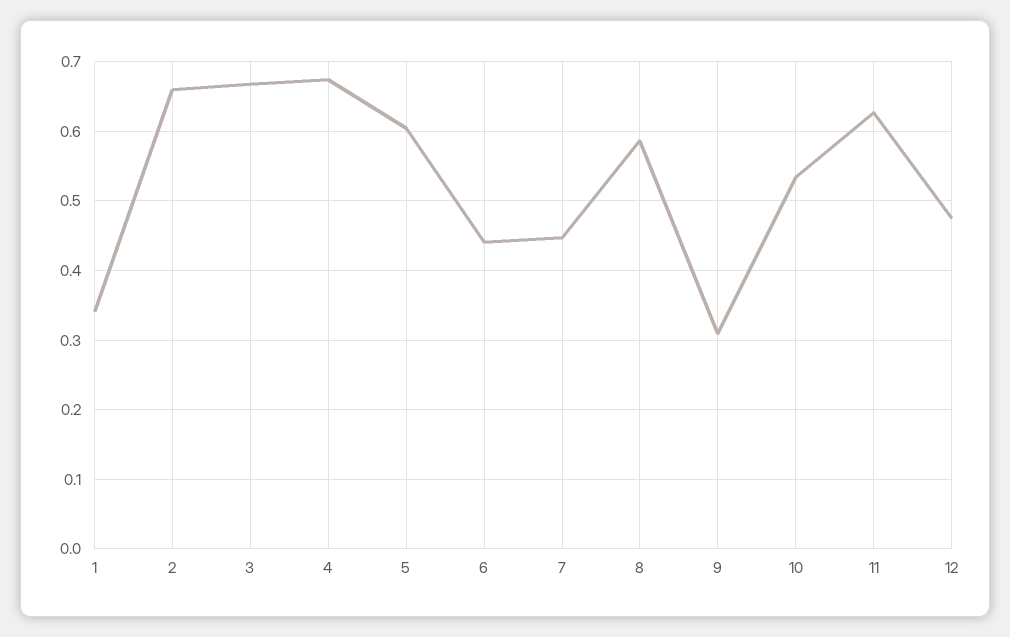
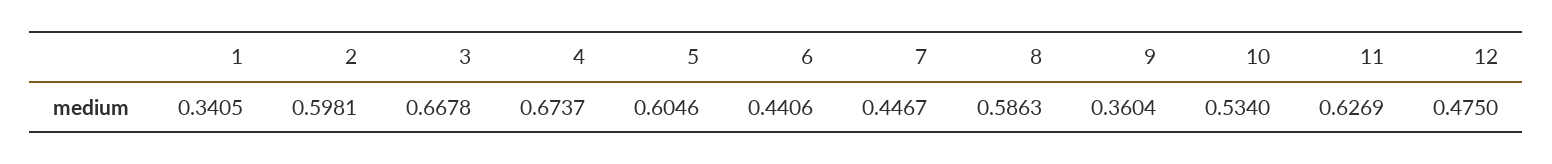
  {
    "1": 0.3405,
-   "2": 0.66,
+   "2": 0.5981,
    "3": 0.6678,
    "4": 0.6737,
    "5": 0.6046,
    "6": 0.4406,
    "7": 0.4467,
    "8": 0.5863,
-   "9": 0.31,
+   "9": 0.3604,
    "10": 0.534,
    "11": 0.6269,
    "12": 0.475
  }

